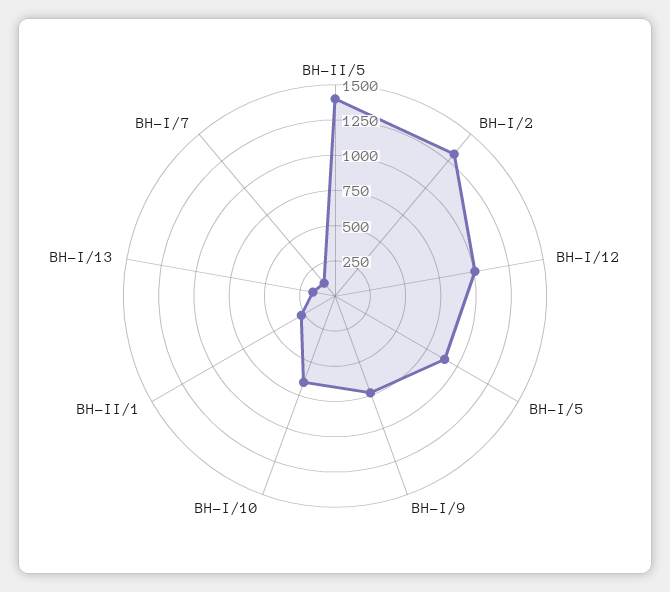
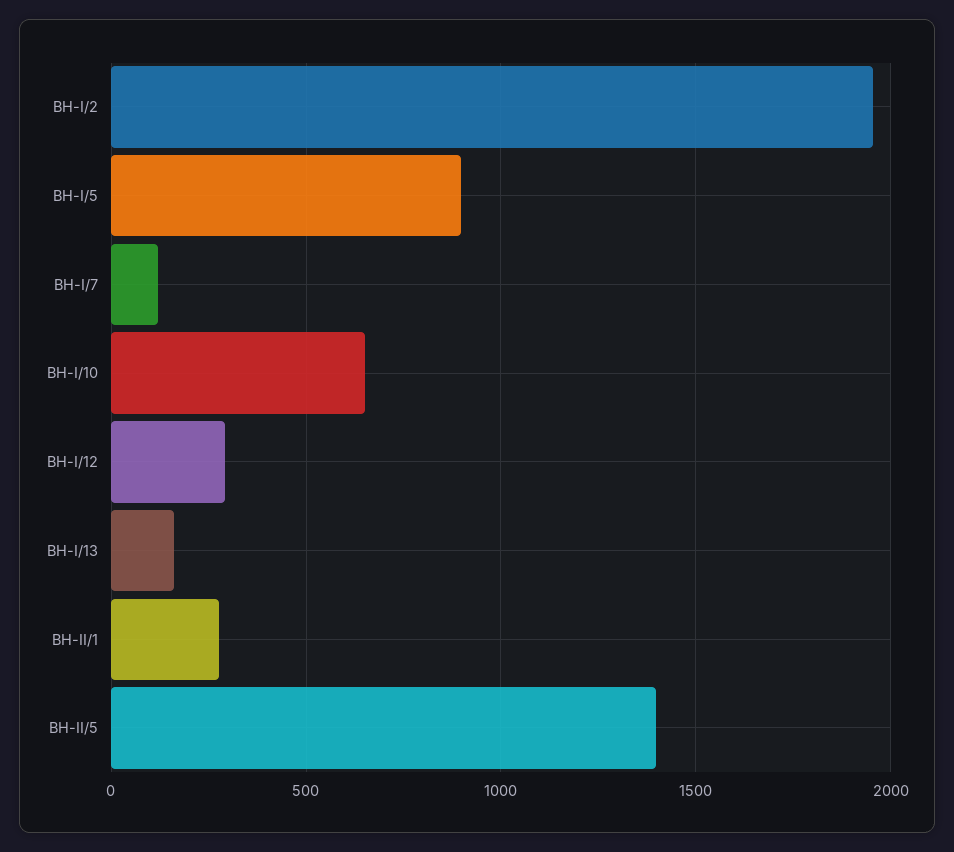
  {
    "BH-II/5": 1400,
-   "BH-I/2": 1250,
+   "BH-I/2": 1950,
-   "BH-I/12": 1000,
+   "BH-I/12": 300,
    "BH-I/5": 900,
-   "BH-I/9": 750,
    "BH-I/10": 650,
    "BH-II/1": 300,
    "BH-I/13": 150,
    "BH-I/7": 100
  }

